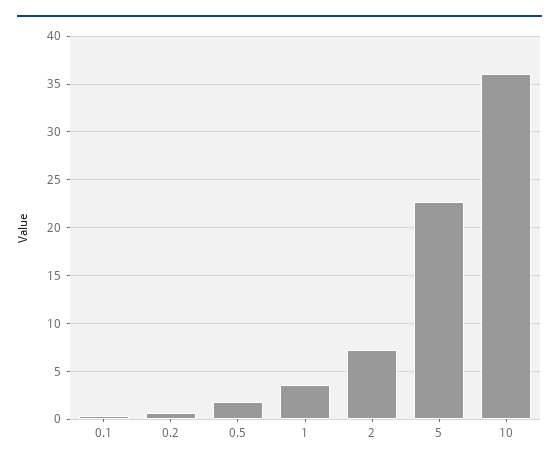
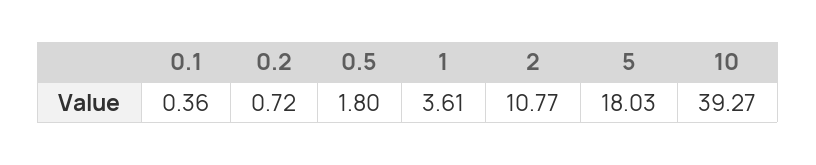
  {
    "0.1": 0.36,
    "0.2": 0.72,
    "0.5": 1.8,
    "1": 3.61,
-   "2": 7,
+   "2": 10.77,
-   "5": 23,
+   "5": 18.03,
-   "10": 36
+   "10": 39.27
  }

